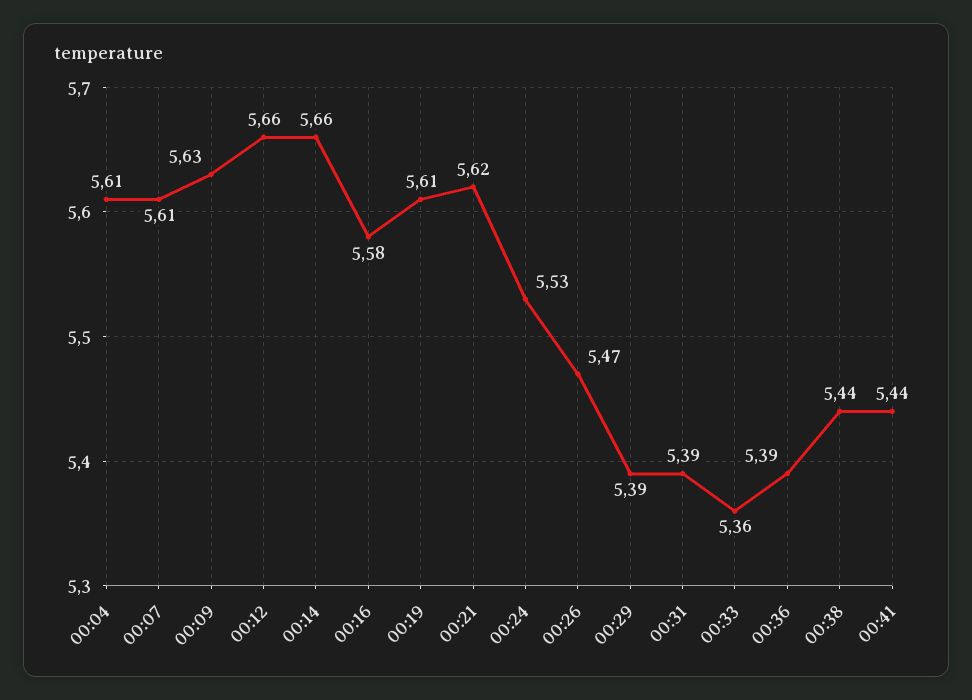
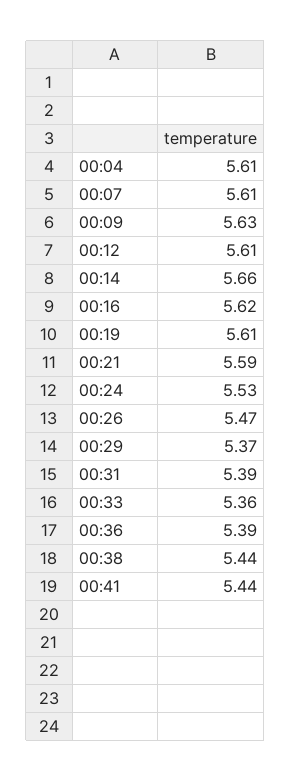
  {
    "00:04": 5.61,
    "00:07": 5.61,
    "00:09": 5.63,
-   "00:12": 5.66,
+   "00:12": 5.61,
    "00:14": 5.66,
-   "00:16": 5.58,
+   "00:16": 5.62,
    "00:19": 5.61,
-   "00:21": 5.62,
+   "00:21": 5.59,
    "00:24": 5.53,
    "00:26": 5.47,
-   "00:29": 5.39,
+   "00:29": 5.37,
    "00:31": 5.39,
    "00:33": 5.36,
    "00:36": 5.39,
    "00:38": 5.44,
    "00:41": 5.44
  }

